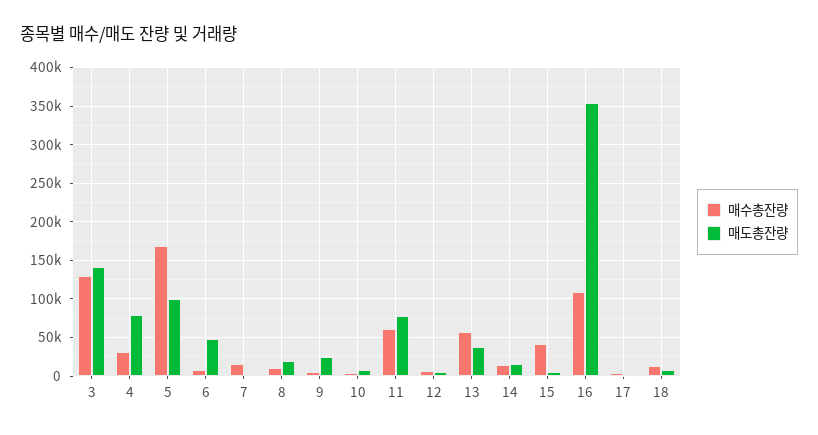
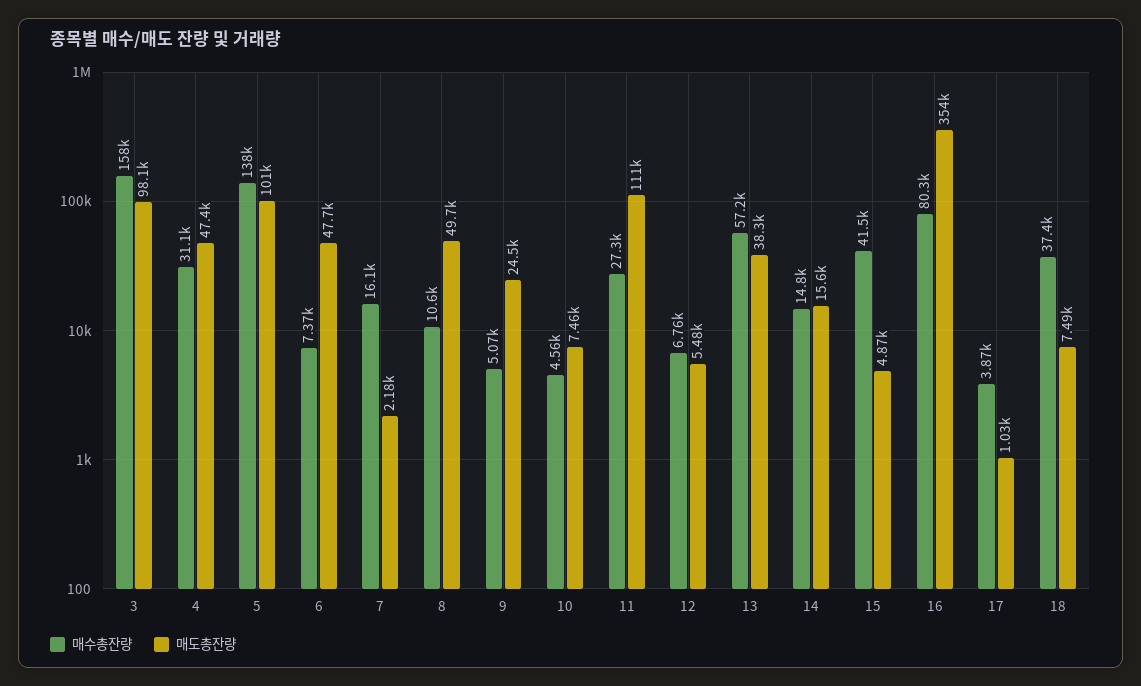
  {
    "매수총잔량": {
-     "3": 130000,
+     "3": 158000,
      "4": 31100,
-     "5": 170000,
+     "5": 138000,
      "6": 7370,
      "7": 16100,
      "8": 10600,
      "9": 5070,
      "10": 4560,
-     "11": 60000,
+     "11": 27300,
      "12": 6760,
      "13": 57200,
      "14": 14800,
      "15": 41500,
-     "16": 110000,
+     "16": 80300,
      "17": 3870,
-     "18": 10000
+     "18": 37400
    },
    "매도총잔량": {
-     "3": 140000,
+     "3": 98100,
-     "4": 80000,
+     "4": 47400,
      "5": 101000,
      "6": 47700,
      "7": 2180,
-     "8": 20000,
+     "8": 49700,
      "9": 24500,
      "10": 7460,
-     "11": 80000,
+     "11": 111000,
      "12": 5480,
      "13": 38300,
      "14": 15600,
      "15": 4870,
      "16": 354000,
      "17": 1030,
      "18": 7490
    }
  }

